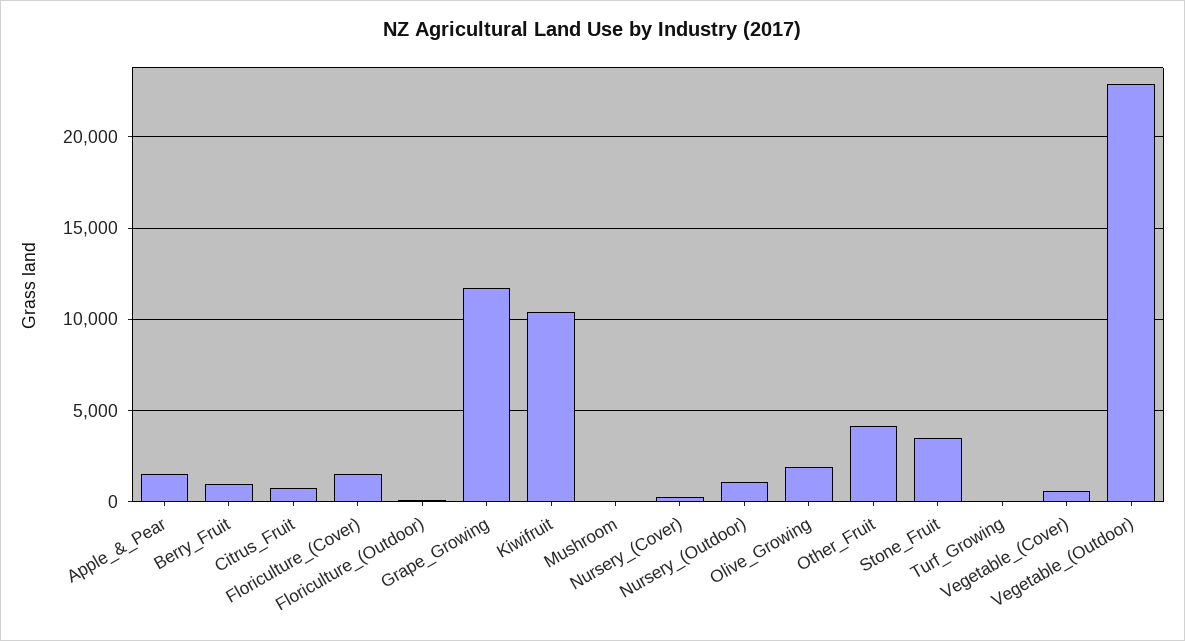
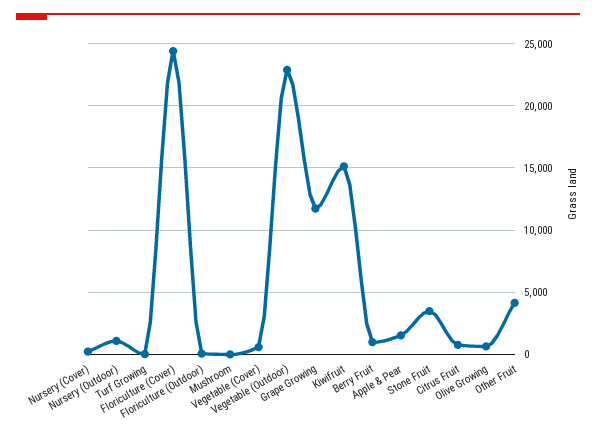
  {
    "Apple_&_Pear": 1500,
    "Berry_Fruit": 1000,
    "Citrus_Fruit": 1000,
-   "Floriculture_(Cover)": 1500,
+   "Floriculture_(Cover)": 24500,
    "Floriculture_(Outdoor)": 0,
    "Grape_Growing": 11500,
-   "Kiwifruit": 10500,
+   "Kiwifruit": 15000,
    "Mushroom": 0,
    "Nursery_(Cover)": 0,
    "Nursery_(Outdoor)": 1000,
-   "Olive_Growing": 2000,
+   "Olive_Growing": 500,
    "Other_Fruit": 4000,
    "Stone_Fruit": 3500,
    "Turf_Growing": 0,
    "Vegetable_(Cover)": 500,
    "Vegetable_(Outdoor)": 23000
  }

